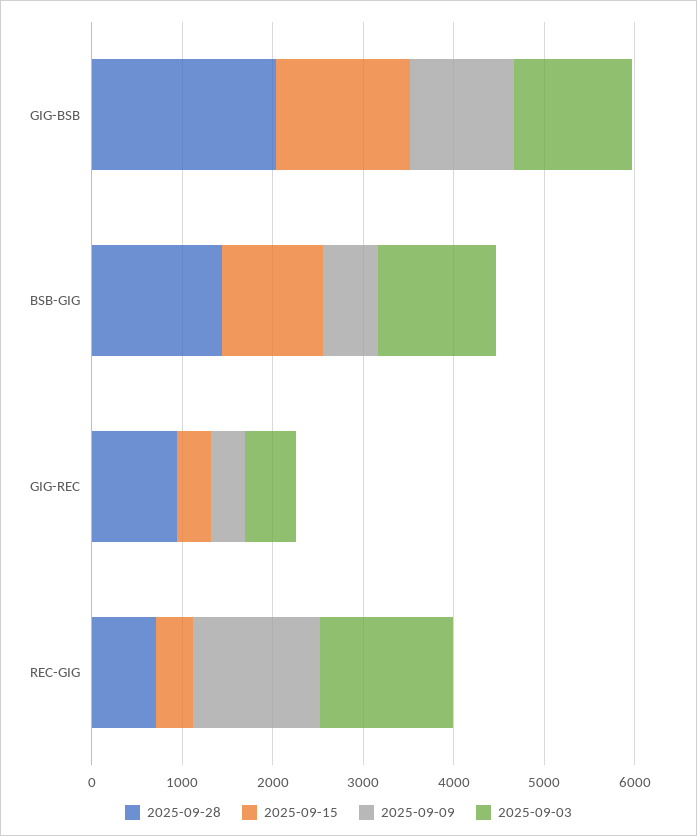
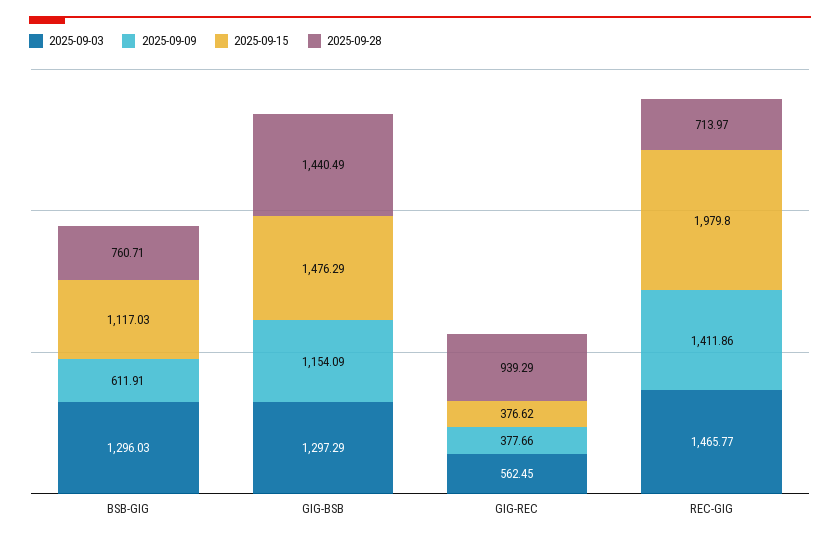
  {
    "2025-09-28": {
-     "GIG-BSB": 2000,
+     "GIG-BSB": 1440.49,
-     "BSB-GIG": 1400,
+     "BSB-GIG": 760.71,
      "GIG-REC": 939.29,
      "REC-GIG": 713.97
    },
    "2025-09-15": {
      "GIG-BSB": 1476.29,
      "BSB-GIG": 1117.03,
      "GIG-REC": 376.62,
-     "REC-GIG": 400
+     "REC-GIG": 1979.8
    },
    "2025-09-09": {
      "GIG-BSB": 1154.09,
      "BSB-GIG": 611.91,
      "GIG-REC": 377.66,
      "REC-GIG": 1411.86
    },
    "2025-09-03": {
      "GIG-BSB": 1297.29,
      "BSB-GIG": 1296.03,
      "GIG-REC": 562.45,
      "REC-GIG": 1465.77
    }
  }

